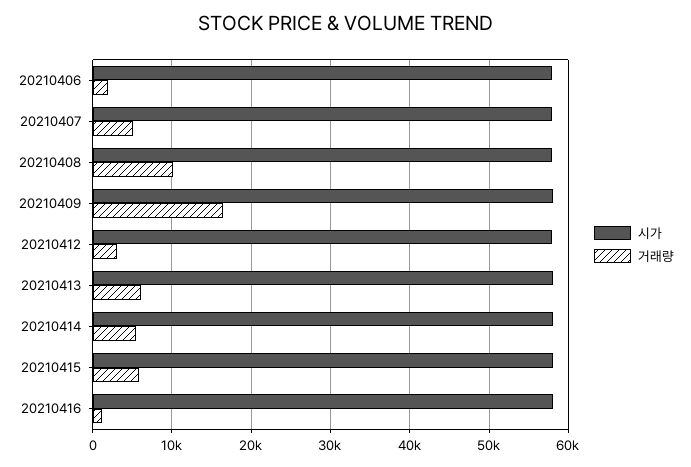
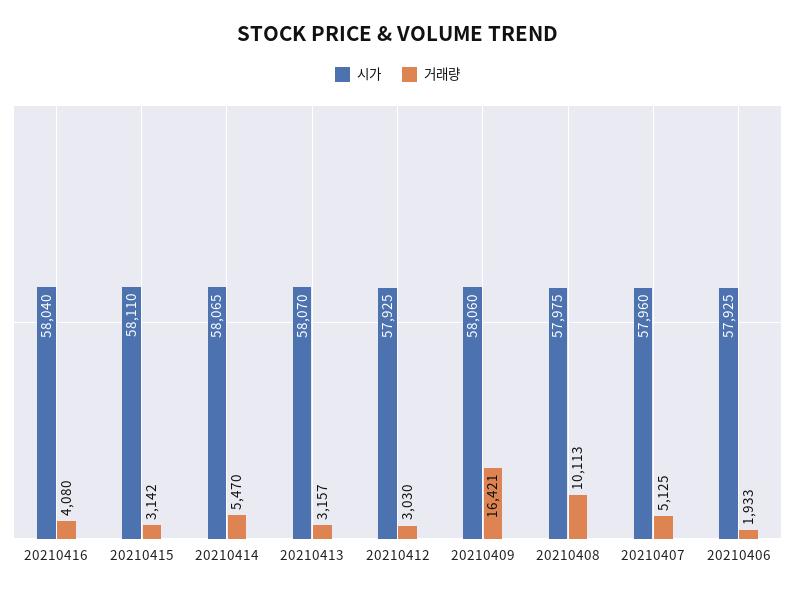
  {
    "시가": {
      "20210406": 57925,
      "20210407": 57960,
      "20210408": 57975,
      "20210409": 58060,
      "20210412": 57925,
      "20210413": 58070,
      "20210414": 58065,
      "20210415": 58110,
      "20210416": 58040
    },
    "거래량": {
      "20210406": 1933,
      "20210407": 5125,
      "20210408": 10113,
      "20210409": 16421,
      "20210412": 3030,
-     "20210413": 6000,
+     "20210413": 3157,
      "20210414": 5470,
-     "20210415": 6000,
+     "20210415": 3142,
-     "20210416": 1000
+     "20210416": 4080
    }
  }

